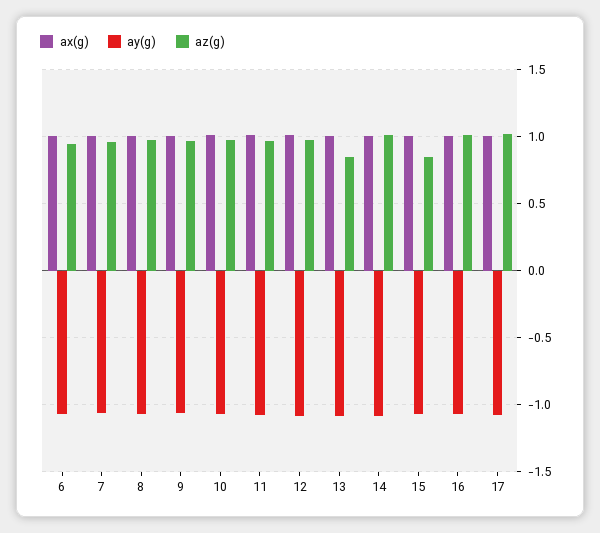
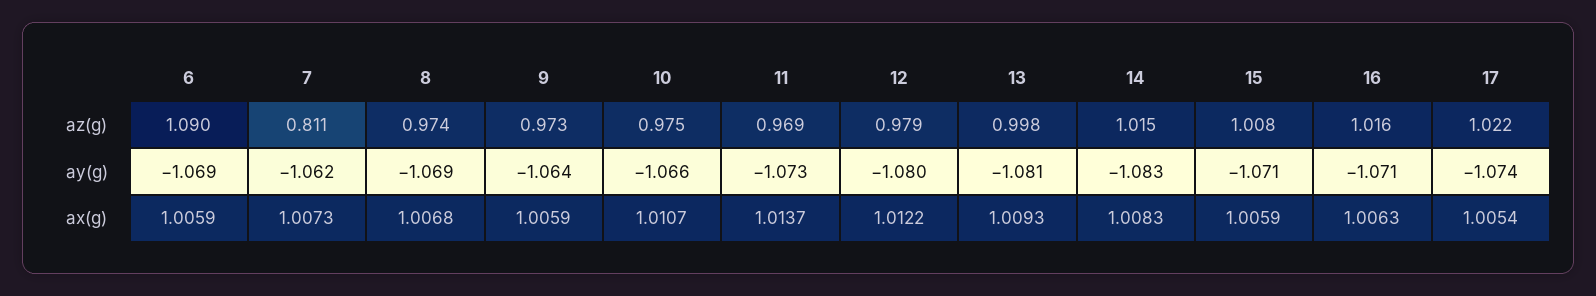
  {
    "ax(g)": {
      "6": 1.0059,
      "7": 1.0073,
      "8": 1.0068,
      "9": 1.0059,
      "10": 1.0107,
      "11": 1.0137,
      "12": 1.0122,
      "13": 1.0093,
      "14": 1.0083,
      "15": 1.0059,
      "16": 1.0063,
      "17": 1.0054
    },
    "ay(g)": {
      "6": -1.069,
      "7": -1.062,
      "8": -1.069,
      "9": -1.064,
      "10": -1.066,
      "11": -1.073,
      "12": -1.08,
      "13": -1.081,
      "14": -1.083,
      "15": -1.071,
      "16": -1.071,
      "17": -1.074
    },
    "az(g)": {
-     "6": 0.95,
+     "6": 1.09,
-     "7": 0.95,
+     "7": 0.811,
      "8": 0.974,
      "9": 0.973,
      "10": 0.975,
      "11": 0.969,
      "12": 0.979,
-     "13": 0.85,
+     "13": 0.998,
      "14": 1.015,
-     "15": 0.85,
+     "15": 1.008,
      "16": 1.016,
      "17": 1.022
    }
  }

